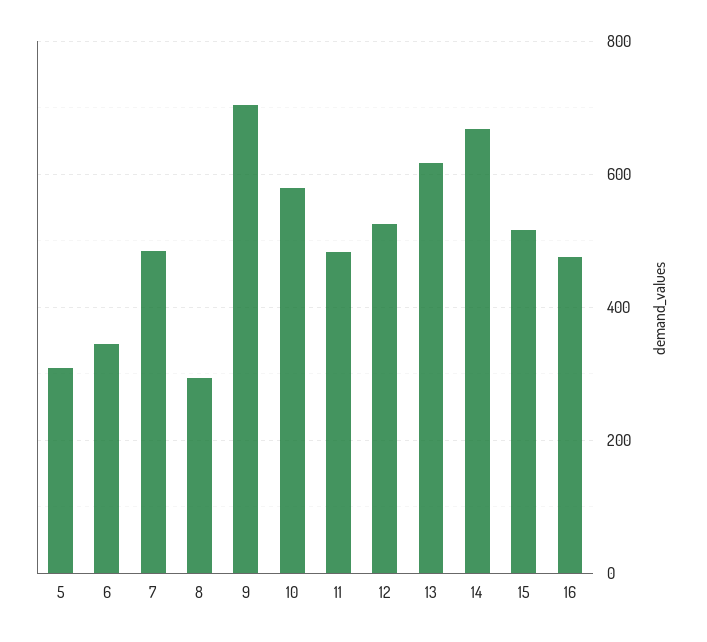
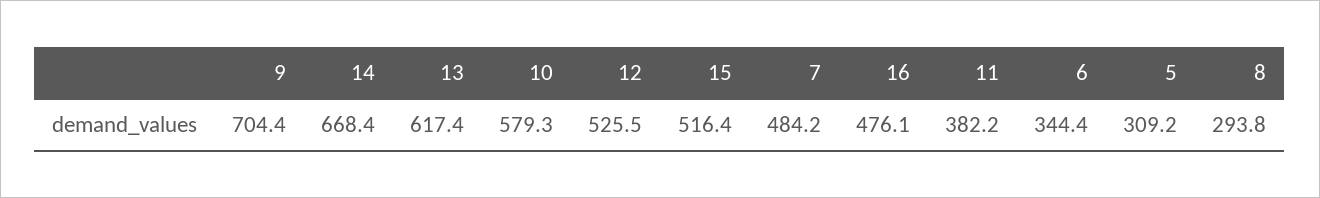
  {
    "5": 309.2,
    "6": 344.4,
    "7": 484.2,
    "8": 293.8,
    "9": 704.4,
    "10": 579.3,
-   "11": 480,
+   "11": 382.2,
    "12": 525.5,
    "13": 617.4,
    "14": 668.4,
    "15": 516.4,
    "16": 476.1
  }

